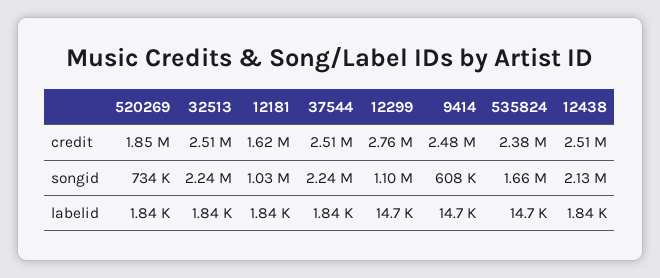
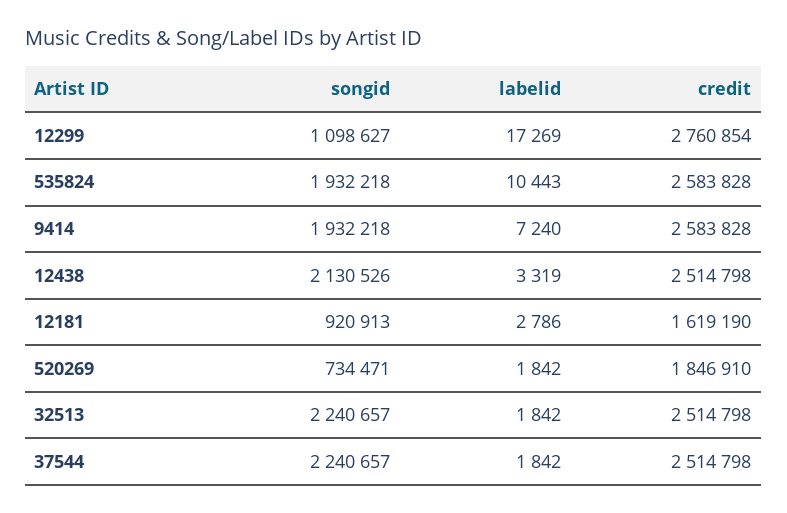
  {
    "520269": {
      "credit": 1846910,
      "songid": 734471,
      "labelid": 1842
    },
    "32513": {
      "credit": 2514798,
      "songid": 2240657,
      "labelid": 1842
    },
    "12181": {
      "credit": 1619190,
-     "songid": 1030000,
+     "songid": 920913,
-     "labelid": 1840
+     "labelid": 2786
    },
    "37544": {
      "credit": 2514798,
      "songid": 2240657,
      "labelid": 1842
    },
    "12299": {
      "credit": 2760854,
      "songid": 1098627,
-     "labelid": 14700
+     "labelid": 17269
    },
    "9414": {
-     "credit": 2480000,
+     "credit": 2583828,
-     "songid": 608000,
+     "songid": 1932218,
-     "labelid": 14700
+     "labelid": 7240
    },
    "535824": {
-     "credit": 2380000,
+     "credit": 2583828,
-     "songid": 1660000,
+     "songid": 1932218,
-     "labelid": 14700
+     "labelid": 10443
    },
    "12438": {
      "credit": 2514798,
      "songid": 2130526,
-     "labelid": 1840
+     "labelid": 3319
    }
  }

